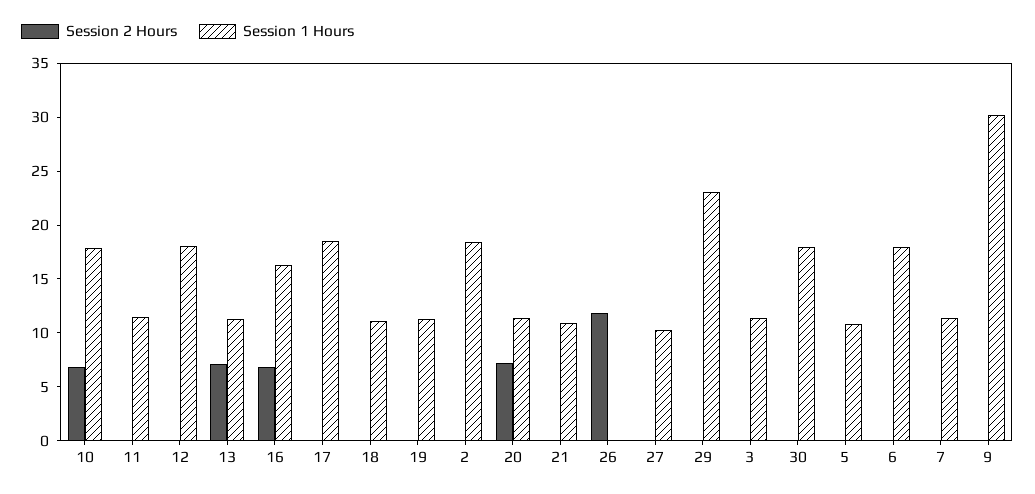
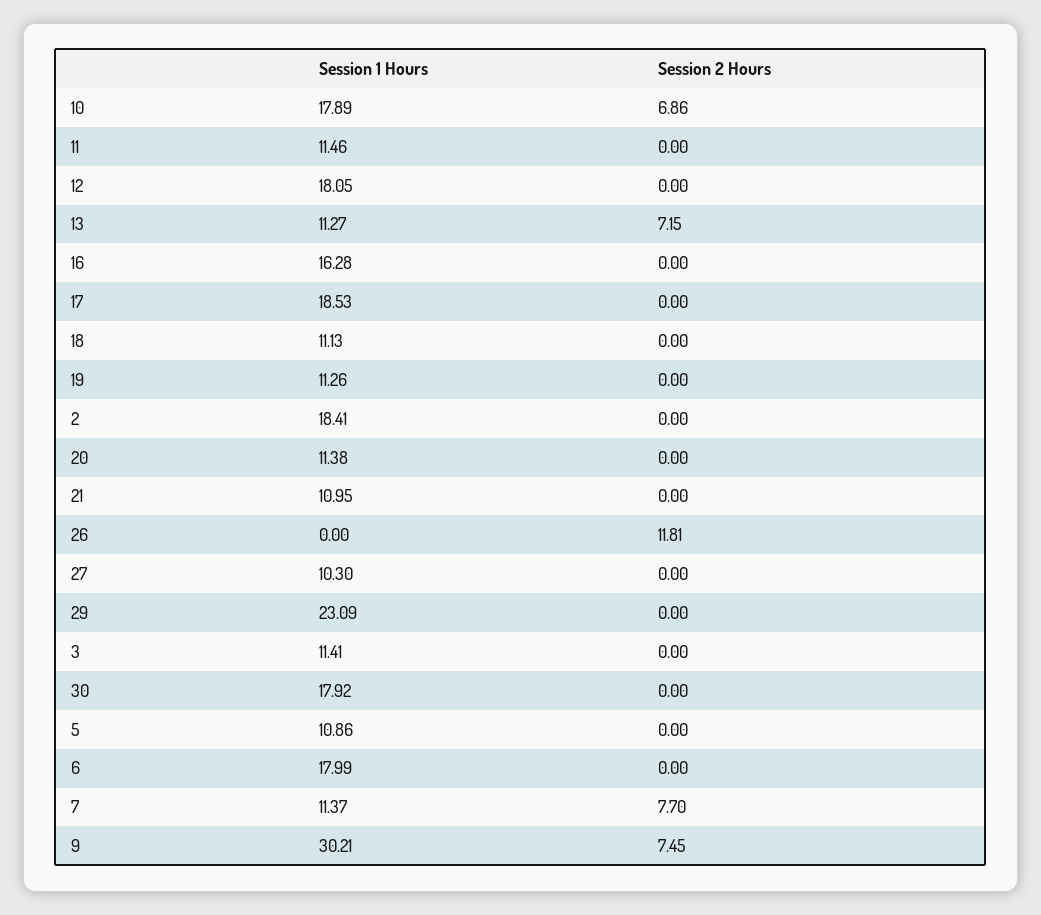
  {
    "Session 2 Hours": {
      "10": 6.86,
      "11": 0,
      "12": 0,
      "13": 7.15,
-     "16": 7,
+     "16": 0,
      "17": 0,
      "18": 0,
      "19": 0,
      "2": 0,
-     "20": 7,
+     "20": 0,
      "21": 0,
      "26": 11.81,
      "27": 0,
      "29": 0,
      "3": 0,
      "30": 0,
      "5": 0,
      "6": 0,
-     "7": 0,
+     "7": 7.7,
-     "9": 0
+     "9": 7.45
    },
    "Session 1 Hours": {
      "10": 17.89,
      "11": 11.46,
      "12": 18.05,
      "13": 11.27,
      "16": 16.28,
      "17": 18.53,
      "18": 11.13,
      "19": 11.26,
      "2": 18.41,
      "20": 11.38,
      "21": 10.95,
      "26": 0,
      "27": 10.3,
      "29": 23.09,
      "3": 11.41,
      "30": 17.92,
      "5": 10.86,
      "6": 17.99,
      "7": 11.37,
      "9": 30.21
    }
  }

